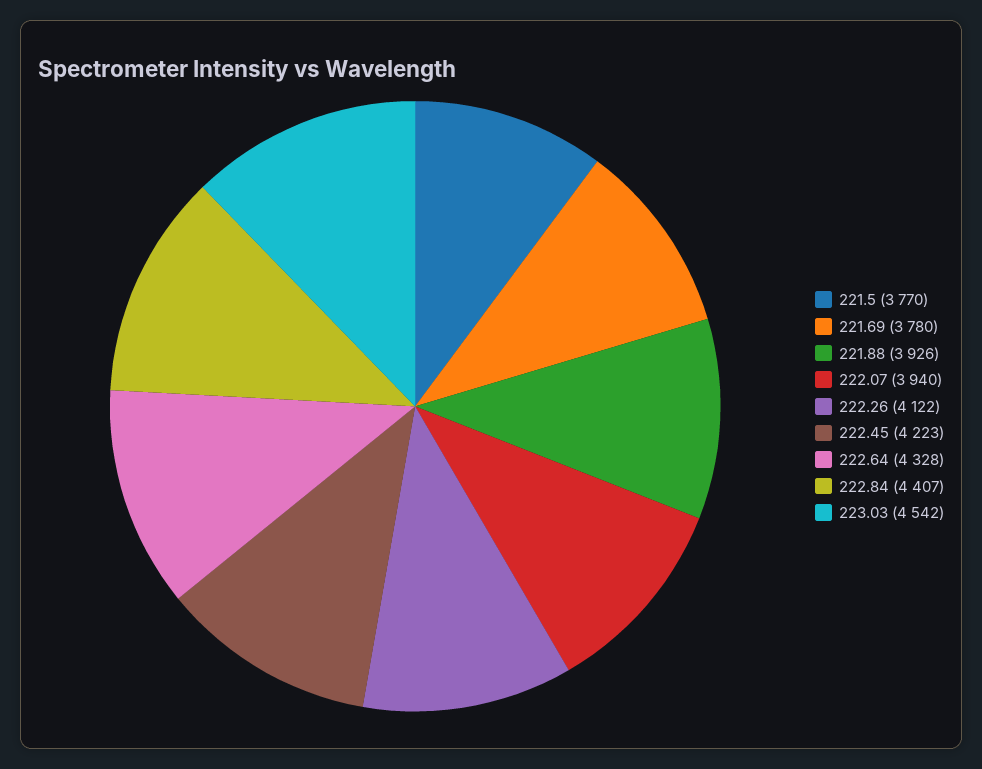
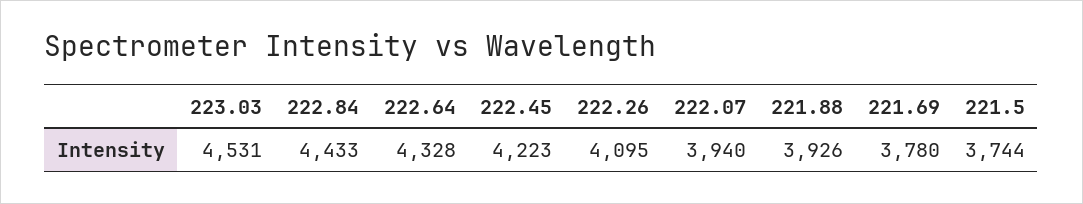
  {
-   "221.5": 3770,
+   "221.5": 3744,
    "221.69": 3780,
    "221.88": 3926,
    "222.07": 3940,
-   "222.26": 4122,
+   "222.26": 4095,
    "222.45": 4223,
    "222.64": 4328,
-   "222.84": 4407,
+   "222.84": 4433,
-   "223.03": 4542
+   "223.03": 4531
  }

